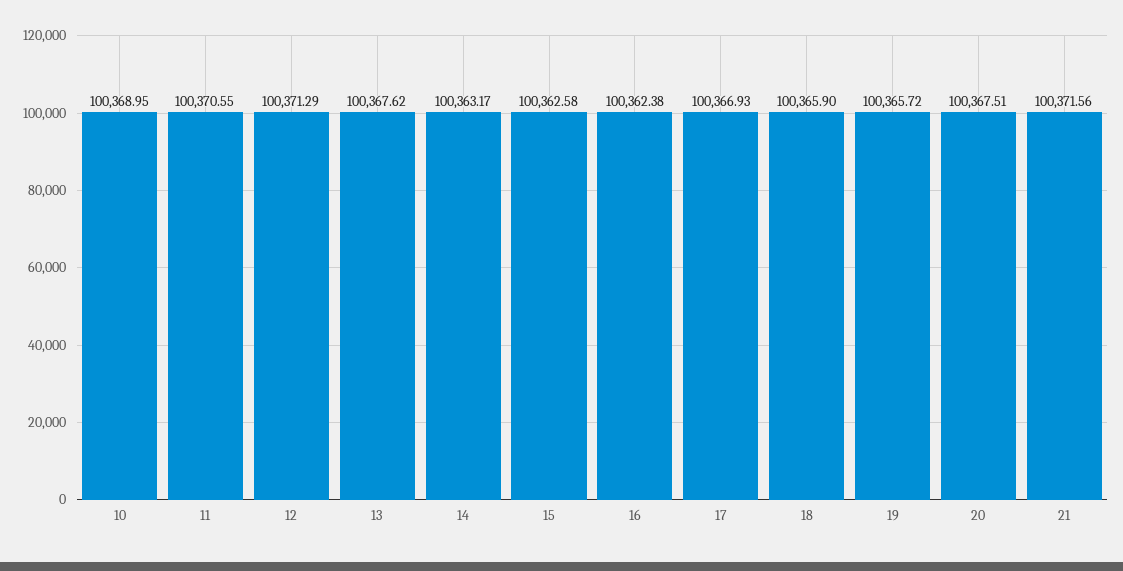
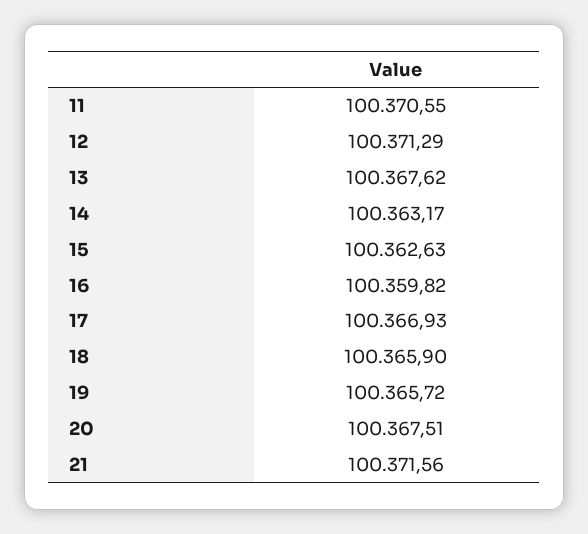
  {
-   "10": 100368.95,
    "11": 100370.55,
    "12": 100371.29,
    "13": 100367.62,
    "14": 100363.17,
-   "15": 100362.58,
+   "15": 100362.63,
-   "16": 100362.38,
+   "16": 100359.82,
    "17": 100366.93,
    "18": 100365.9,
    "19": 100365.72,
    "20": 100367.51,
    "21": 100371.56
  }

